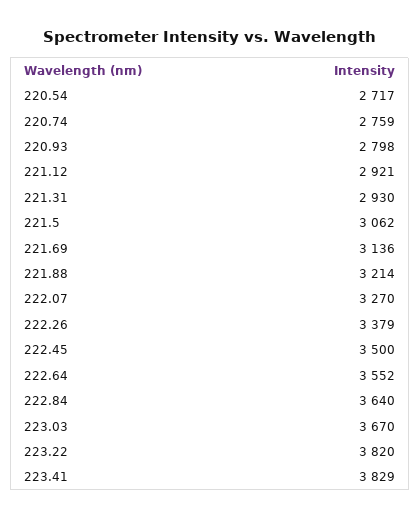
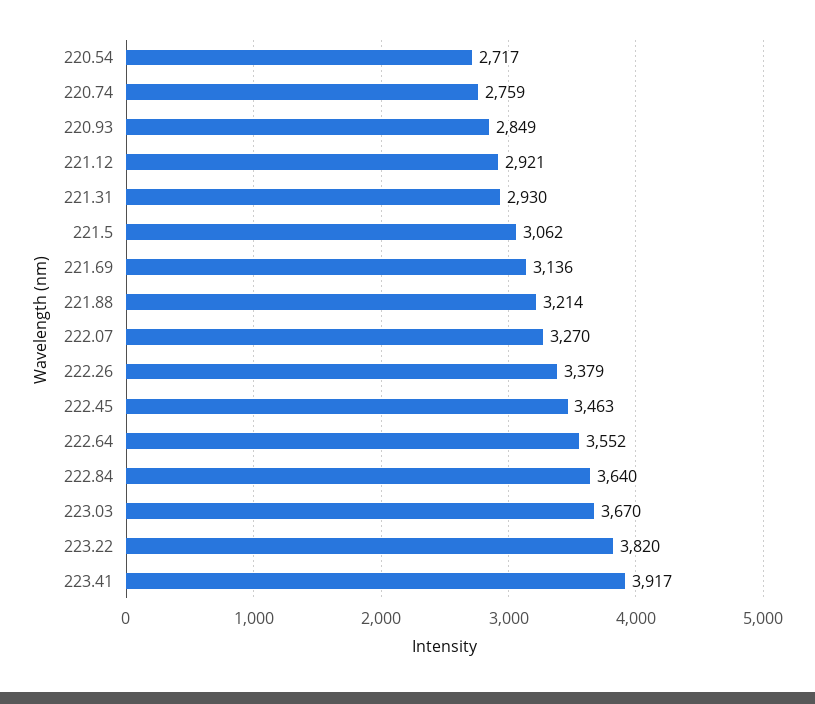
  {
    "220.54": 2717,
    "220.74": 2759,
-   "220.93": 2798,
+   "220.93": 2849,
    "221.12": 2921,
    "221.31": 2930,
    "221.5": 3062,
    "221.69": 3136,
    "221.88": 3214,
    "222.07": 3270,
    "222.26": 3379,
-   "222.45": 3500,
+   "222.45": 3463,
    "222.64": 3552,
    "222.84": 3640,
    "223.03": 3670,
    "223.22": 3820,
-   "223.41": 3829
+   "223.41": 3917
  }

